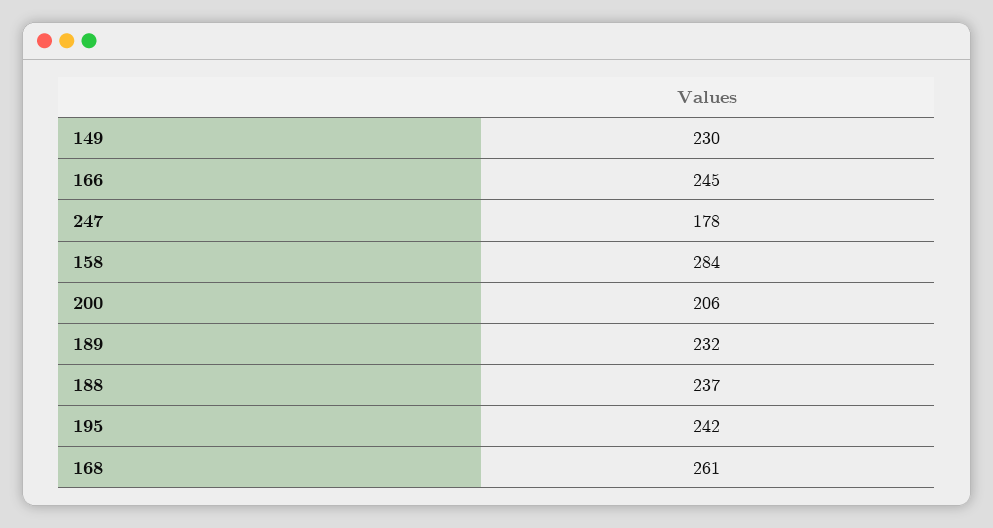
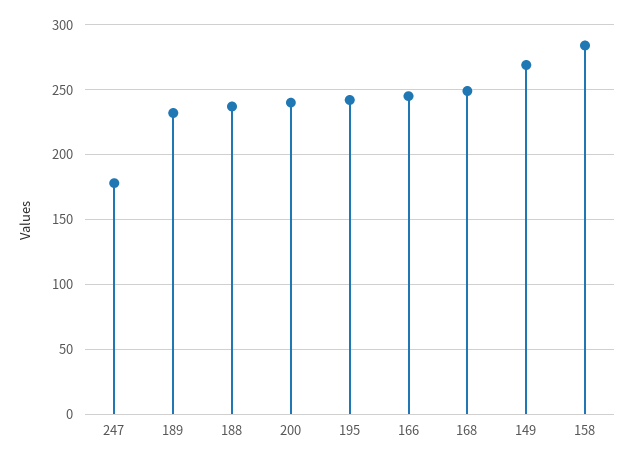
  {
-   "149": 230,
+   "149": 270,
    "166": 245,
    "247": 178,
    "158": 284,
-   "200": 206,
+   "200": 240,
    "189": 232,
    "188": 237,
    "195": 242,
-   "168": 261
+   "168": 250
  }

